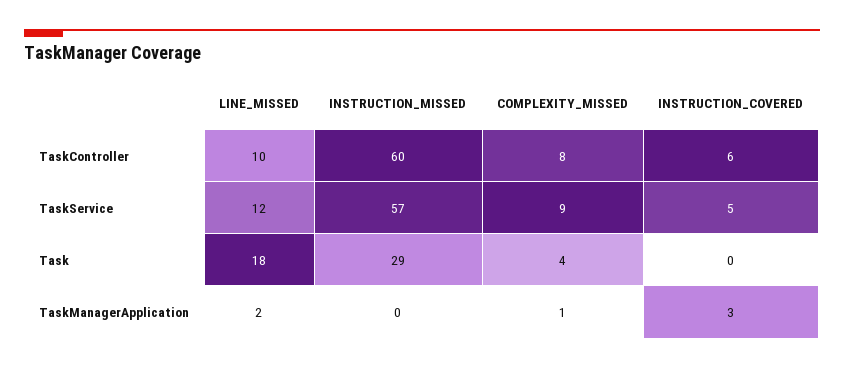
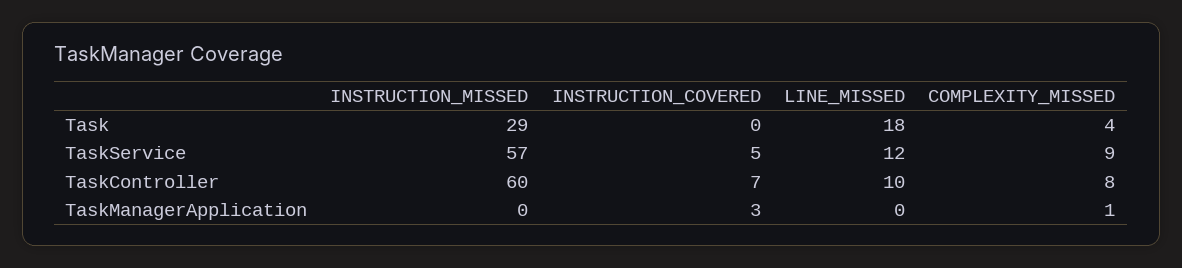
  {
    "LINE_MISSED": {
      "TaskController": 10,
      "TaskService": 12,
      "Task": 18,
-     "TaskManagerApplication": 2
+     "TaskManagerApplication": 0
    },
    "INSTRUCTION_MISSED": {
      "TaskController": 60,
      "TaskService": 57,
      "Task": 29,
      "TaskManagerApplication": 0
    },
    "COMPLEXITY_MISSED": {
      "TaskController": 8,
      "TaskService": 9,
      "Task": 4,
      "TaskManagerApplication": 1
    },
    "INSTRUCTION_COVERED": {
-     "TaskController": 6,
+     "TaskController": 7,
      "TaskService": 5,
      "Task": 0,
      "TaskManagerApplication": 3
    }
  }

